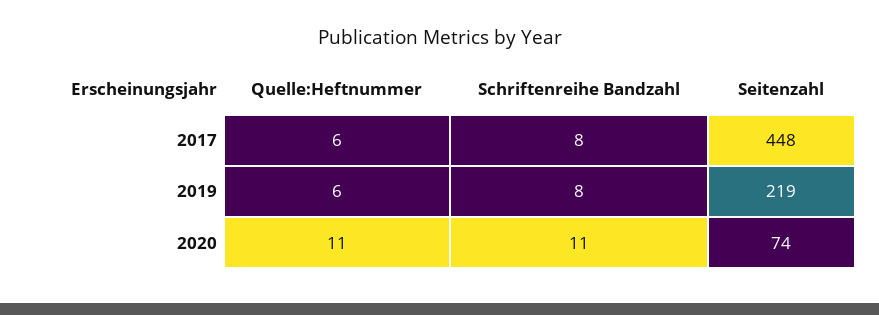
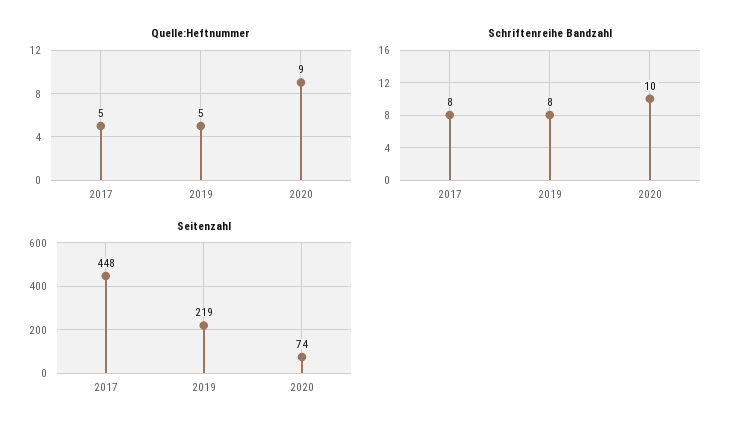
  {
    "Quelle:Heftnummer": {
-     "2017": 6,
+     "2017": 5,
-     "2019": 6,
+     "2019": 5,
-     "2020": 11
+     "2020": 9
    },
    "Schriftenreihe Bandzahl": {
      "2017": 8,
      "2019": 8,
-     "2020": 11
+     "2020": 10
    },
    "Seitenzahl": {
      "2017": 448,
      "2019": 219,
      "2020": 74
    }
  }

